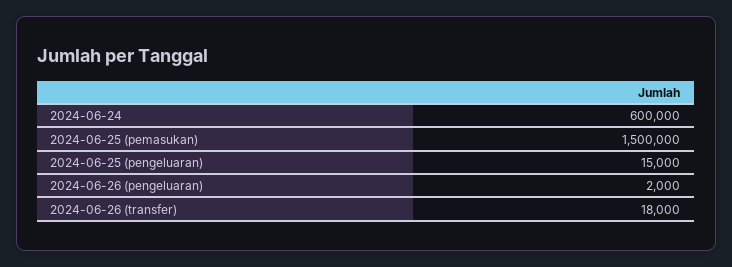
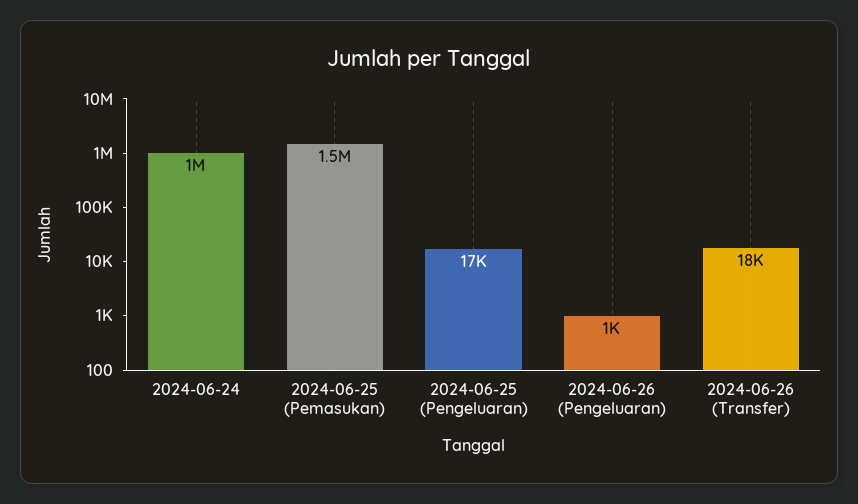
  {
-   "2024-06-24": 600000,
+   "2024-06-24": 1000000,
    "2024-06-25 (pemasukan)": 1500000,
-   "2024-06-25 (pengeluaran)": 15000,
+   "2024-06-25 (pengeluaran)": 17000,
-   "2024-06-26 (pengeluaran)": 2000,
+   "2024-06-26 (pengeluaran)": 1000,
    "2024-06-26 (transfer)": 18000
  }

